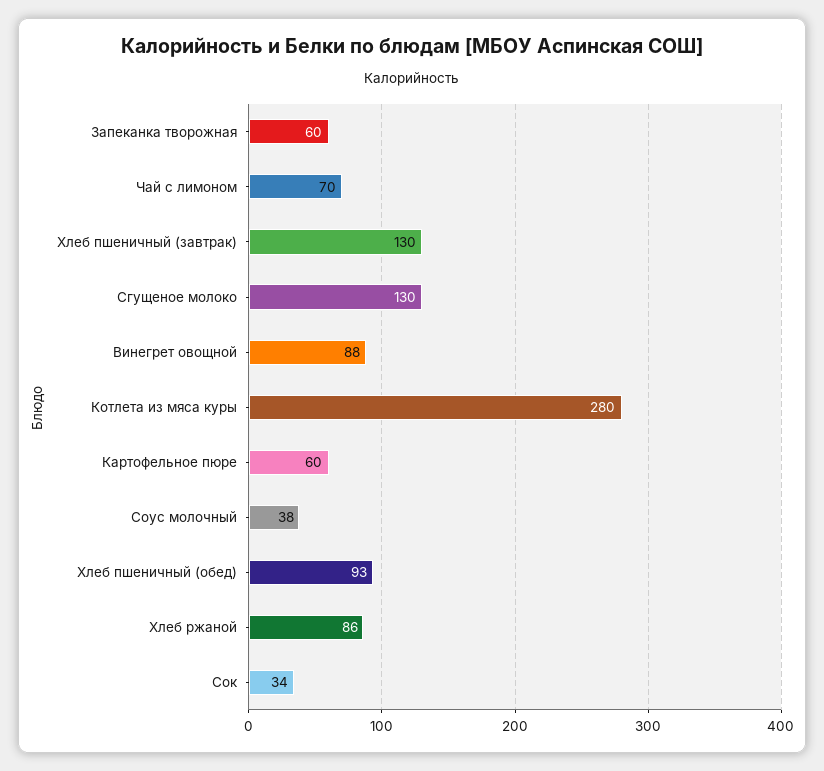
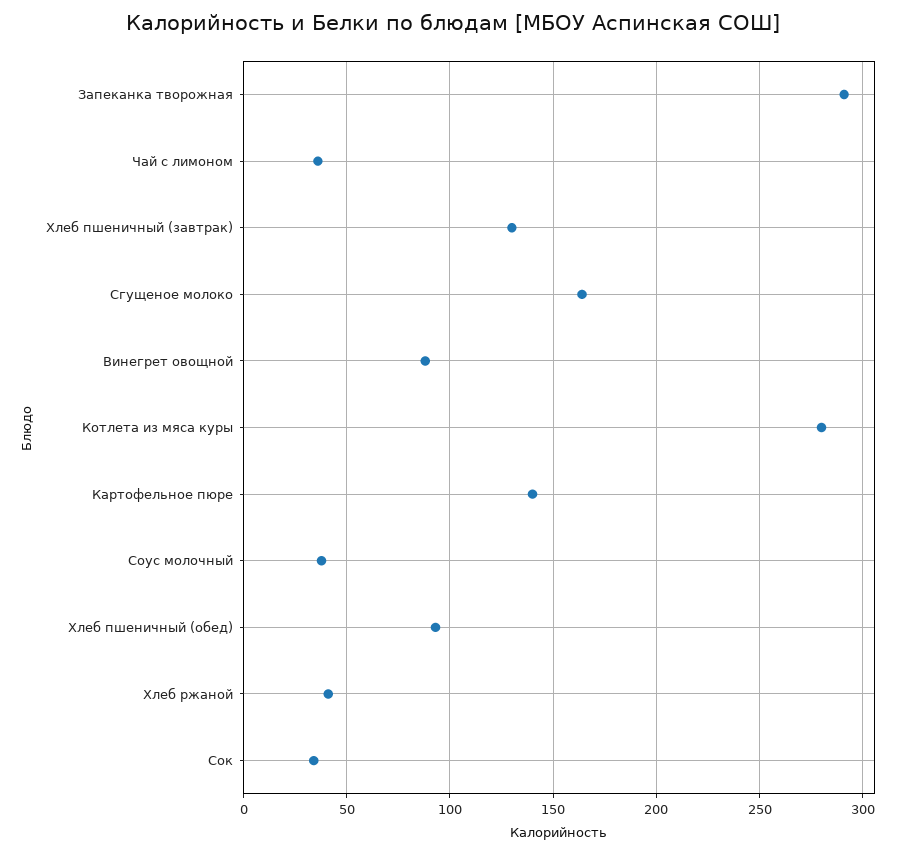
  {
-   "Запеканка творожная": 60,
+   "Запеканка творожная": 290,
-   "Чай с лимоном": 70,
+   "Чай с лимоном": 35,
    "Хлеб пшеничный (завтрак)": 130,
-   "Сгущеное молоко": 130,
+   "Сгущеное молоко": 165,
    "Винегрет овощной": 88,
    "Котлета из мяса куры": 280,
-   "Картофельное пюре": 60,
+   "Картофельное пюре": 140,
    "Соус молочный": 38,
    "Хлеб пшеничный (обед)": 93,
-   "Хлеб ржаной": 86,
+   "Хлеб ржаной": 40,
    "Сок": 34
  }

